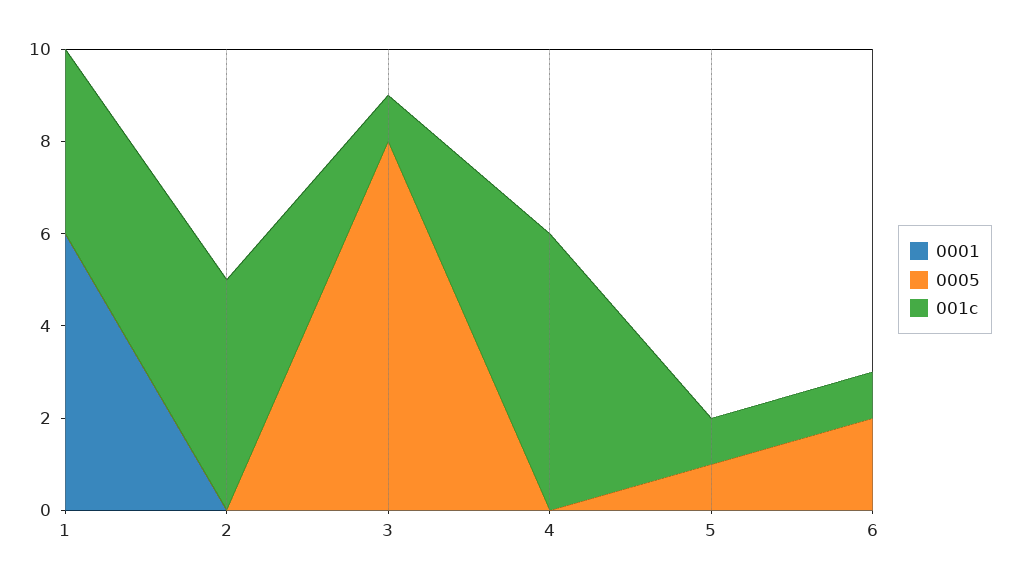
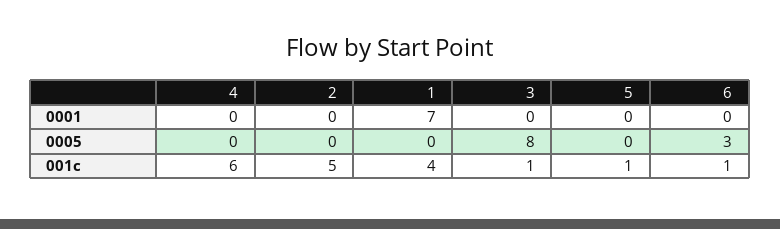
  {
    "0001": {
-     "1": 6,
+     "1": 7,
      "2": 0,
      "3": 0,
      "4": 0,
      "5": 0,
      "6": 0
    },
    "0005": {
      "1": 0,
      "2": 0,
      "3": 8,
      "4": 0,
-     "5": 1,
+     "5": 0,
-     "6": 2
+     "6": 3
    },
    "001c": {
      "1": 4,
      "2": 5,
      "3": 1,
      "4": 6,
      "5": 1,
      "6": 1
    }
  }

